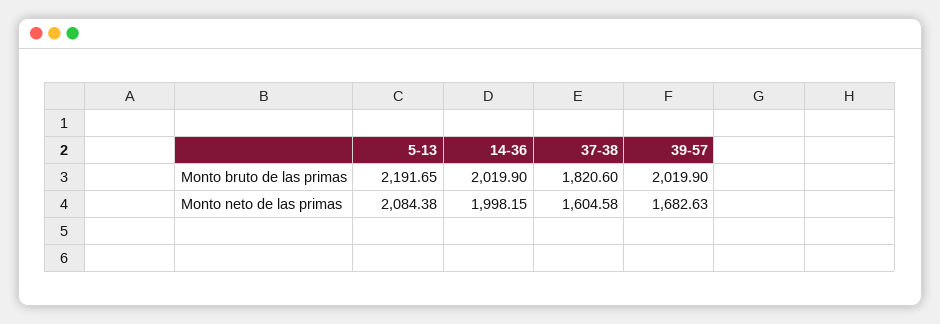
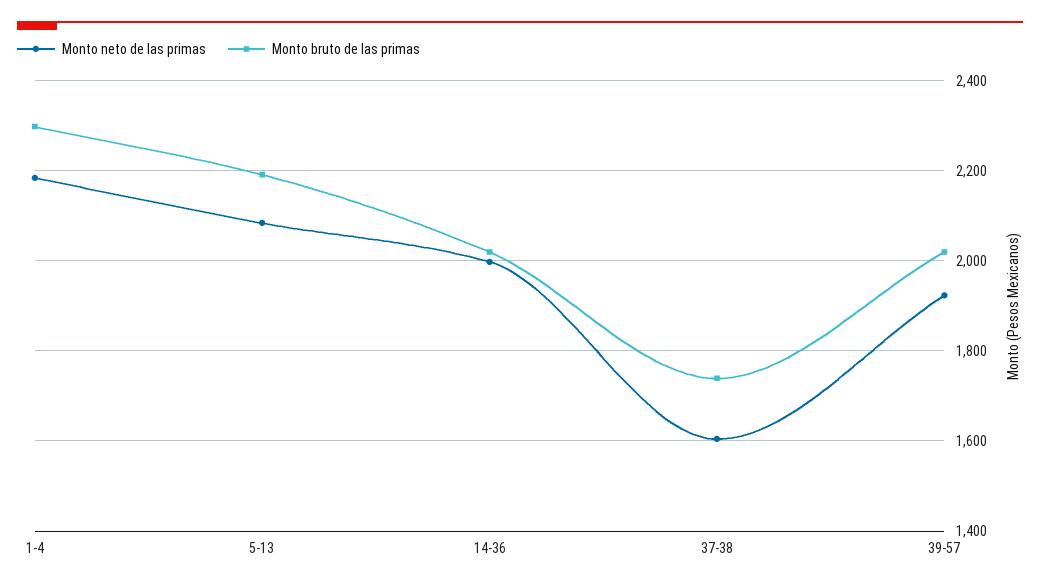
  {
    "Monto bruto de las primas": {
      "5-13": 2191.65,
      "14-36": 2019.9,
-     "37-38": 1820.6,
+     "37-38": 1740,
-     "39-57": 2019.9
+     "39-57": 2019.9,
+     "1-4": 2300
    },
    "Monto neto de las primas": {
      "5-13": 2084.38,
      "14-36": 1998.15,
      "37-38": 1604.58,
-     "39-57": 1682.63
+     "39-57": 1920,
+     "1-4": 2180
    }
  }

